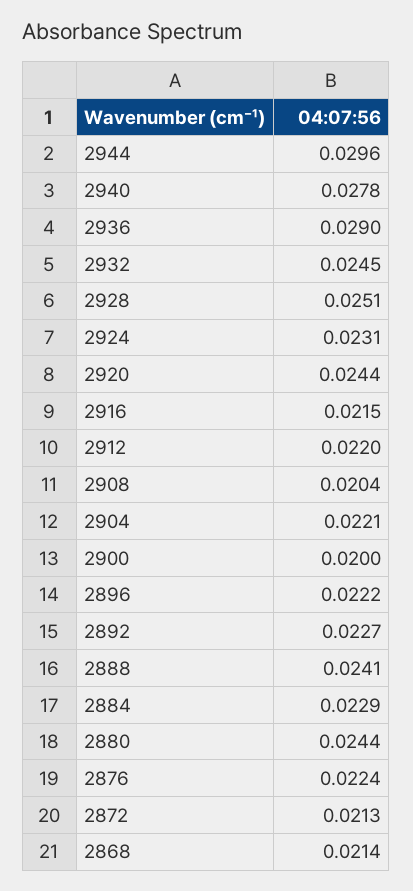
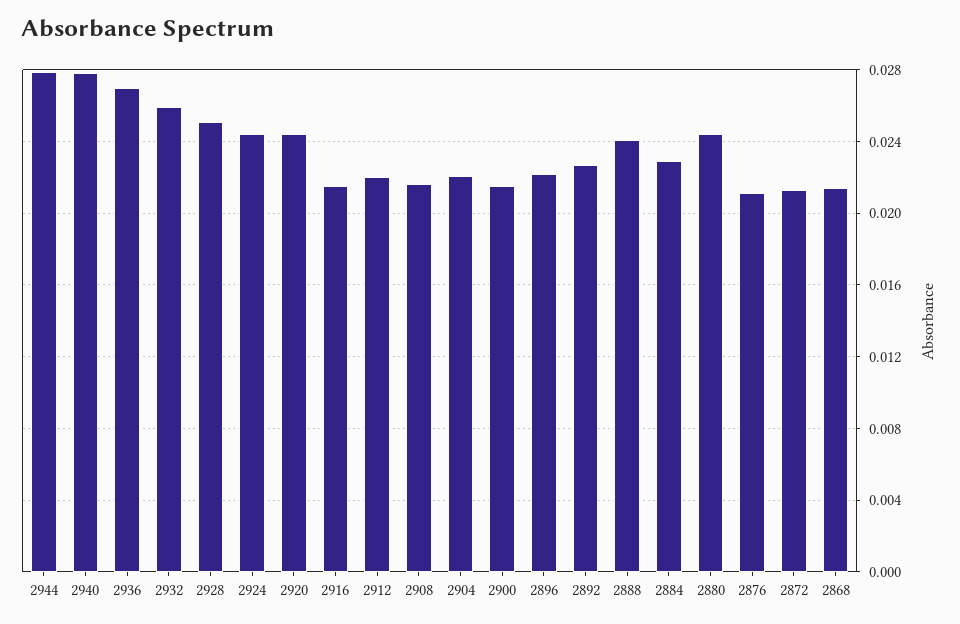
  {
-   "2944": 0.0296,
+   "2944": 0.028,
    "2940": 0.0278,
-   "2936": 0.029,
+   "2936": 0.027,
-   "2932": 0.0245,
+   "2932": 0.026,
    "2928": 0.0251,
-   "2924": 0.0231,
+   "2924": 0.0245,
    "2920": 0.0244,
    "2916": 0.0215,
    "2912": 0.022,
-   "2908": 0.0204,
+   "2908": 0.0215,
    "2904": 0.0221,
-   "2900": 0.02,
+   "2900": 0.0215,
    "2896": 0.0222,
    "2892": 0.0227,
    "2888": 0.0241,
    "2884": 0.0229,
    "2880": 0.0244,
-   "2876": 0.0224,
+   "2876": 0.021,
    "2872": 0.0213,
    "2868": 0.0214
  }

